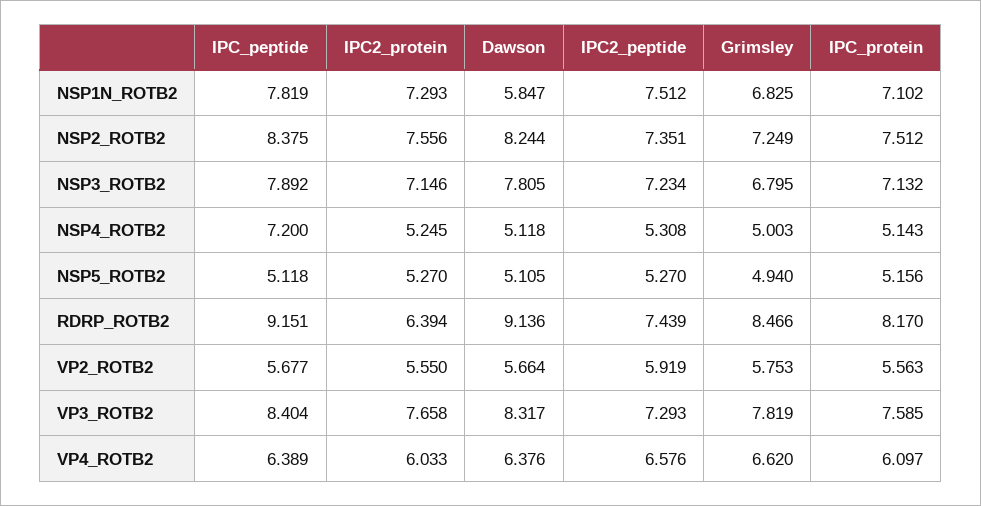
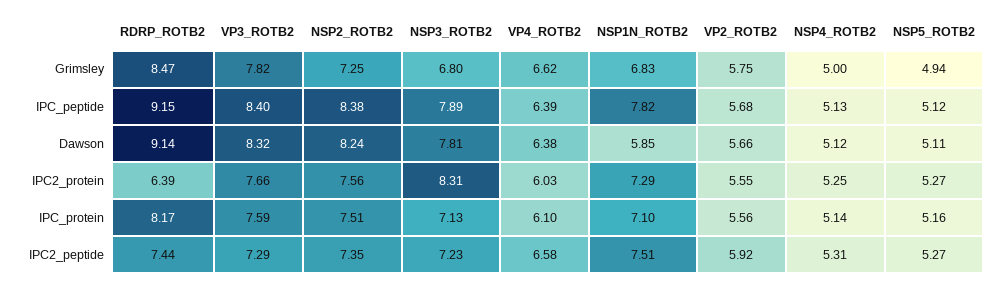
  {
    "IPC_peptide": {
      "NSP1N_ROTB2": 7.819,
      "NSP2_ROTB2": 8.375,
      "NSP3_ROTB2": 7.892,
-     "NSP4_ROTB2": 7.2,
+     "NSP4_ROTB2": 5.13,
      "NSP5_ROTB2": 5.118,
      "RDRP_ROTB2": 9.151,
      "VP2_ROTB2": 5.677,
      "VP3_ROTB2": 8.404,
      "VP4_ROTB2": 6.389
    },
    "IPC2_protein": {
      "NSP1N_ROTB2": 7.293,
      "NSP2_ROTB2": 7.556,
-     "NSP3_ROTB2": 7.146,
+     "NSP3_ROTB2": 8.31,
      "NSP4_ROTB2": 5.245,
      "NSP5_ROTB2": 5.27,
      "RDRP_ROTB2": 6.394,
      "VP2_ROTB2": 5.55,
      "VP3_ROTB2": 7.658,
      "VP4_ROTB2": 6.033
    },
    "Dawson": {
      "NSP1N_ROTB2": 5.847,
      "NSP2_ROTB2": 8.244,
      "NSP3_ROTB2": 7.805,
      "NSP4_ROTB2": 5.118,
      "NSP5_ROTB2": 5.105,
      "RDRP_ROTB2": 9.136,
      "VP2_ROTB2": 5.664,
      "VP3_ROTB2": 8.317,
      "VP4_ROTB2": 6.376
    },
    "IPC2_peptide": {
      "NSP1N_ROTB2": 7.512,
      "NSP2_ROTB2": 7.351,
      "NSP3_ROTB2": 7.234,
      "NSP4_ROTB2": 5.308,
      "NSP5_ROTB2": 5.27,
      "RDRP_ROTB2": 7.439,
      "VP2_ROTB2": 5.919,
      "VP3_ROTB2": 7.293,
      "VP4_ROTB2": 6.576
    },
    "Grimsley": {
      "NSP1N_ROTB2": 6.825,
      "NSP2_ROTB2": 7.249,
      "NSP3_ROTB2": 6.795,
      "NSP4_ROTB2": 5.003,
      "NSP5_ROTB2": 4.94,
      "RDRP_ROTB2": 8.466,
      "VP2_ROTB2": 5.753,
      "VP3_ROTB2": 7.819,
      "VP4_ROTB2": 6.62
    },
    "IPC_protein": {
      "NSP1N_ROTB2": 7.102,
      "NSP2_ROTB2": 7.512,
      "NSP3_ROTB2": 7.132,
      "NSP4_ROTB2": 5.143,
      "NSP5_ROTB2": 5.156,
      "RDRP_ROTB2": 8.17,
      "VP2_ROTB2": 5.563,
      "VP3_ROTB2": 7.585,
      "VP4_ROTB2": 6.097
    }
  }

